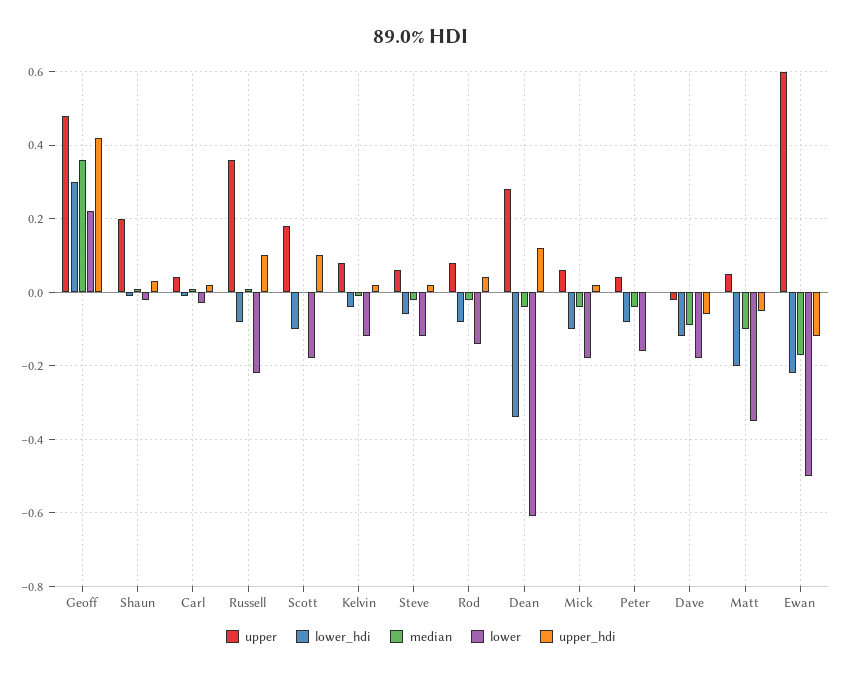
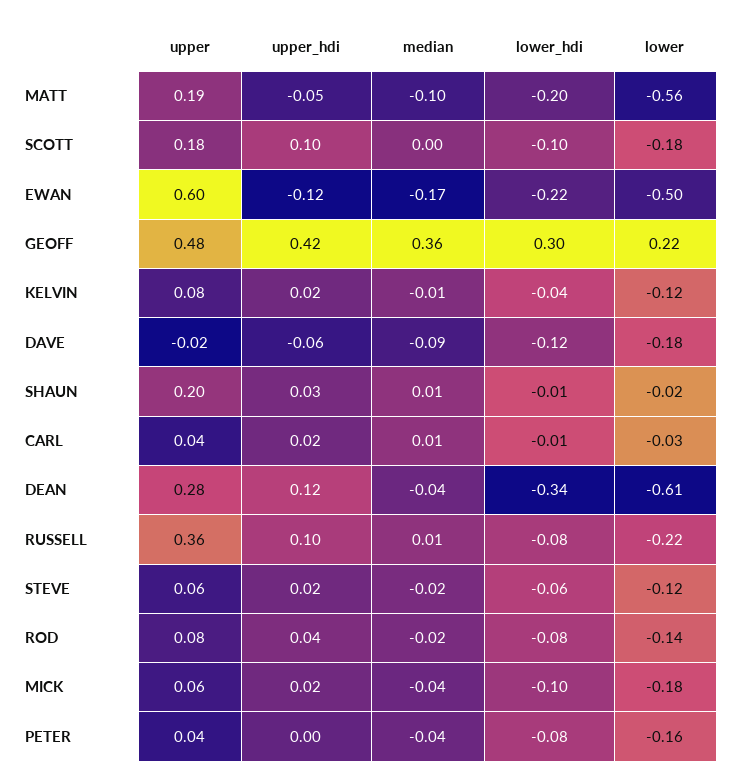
  {
    "upper": {
      "Geoff": 0.48,
      "Shaun": 0.2,
      "Carl": 0.04,
      "Russell": 0.36,
      "Scott": 0.18,
      "Kelvin": 0.08,
      "Steve": 0.06,
      "Rod": 0.08,
      "Dean": 0.28,
      "Mick": 0.06,
      "Peter": 0.04,
      "Dave": -0.02,
-     "Matt": 0.05,
+     "Matt": 0.19,
      "Ewan": 0.6
    },
    "lower_hdi": {
      "Geoff": 0.3,
      "Shaun": -0.01,
      "Carl": -0.01,
      "Russell": -0.08,
      "Scott": -0.1,
      "Kelvin": -0.04,
      "Steve": -0.06,
      "Rod": -0.08,
      "Dean": -0.34,
      "Mick": -0.1,
      "Peter": -0.08,
      "Dave": -0.12,
      "Matt": -0.2,
      "Ewan": -0.22
    },
    "median": {
      "Geoff": 0.36,
      "Shaun": 0.01,
      "Carl": 0.01,
      "Russell": 0.01,
      "Scott": 0,
      "Kelvin": -0.01,
      "Steve": -0.02,
      "Rod": -0.02,
      "Dean": -0.04,
      "Mick": -0.04,
      "Peter": -0.04,
      "Dave": -0.09,
      "Matt": -0.1,
      "Ewan": -0.17
    },
    "lower": {
      "Geoff": 0.22,
      "Shaun": -0.02,
      "Carl": -0.03,
      "Russell": -0.22,
      "Scott": -0.18,
      "Kelvin": -0.12,
      "Steve": -0.12,
      "Rod": -0.14,
      "Dean": -0.61,
      "Mick": -0.18,
      "Peter": -0.16,
      "Dave": -0.18,
-     "Matt": -0.35,
+     "Matt": -0.56,
      "Ewan": -0.5
    },
    "upper_hdi": {
      "Geoff": 0.42,
      "Shaun": 0.03,
      "Carl": 0.02,
      "Russell": 0.1,
      "Scott": 0.1,
      "Kelvin": 0.02,
      "Steve": 0.02,
      "Rod": 0.04,
      "Dean": 0.12,
      "Mick": 0.02,
      "Peter": 0,
      "Dave": -0.06,
      "Matt": -0.05,
      "Ewan": -0.12
    }
  }

